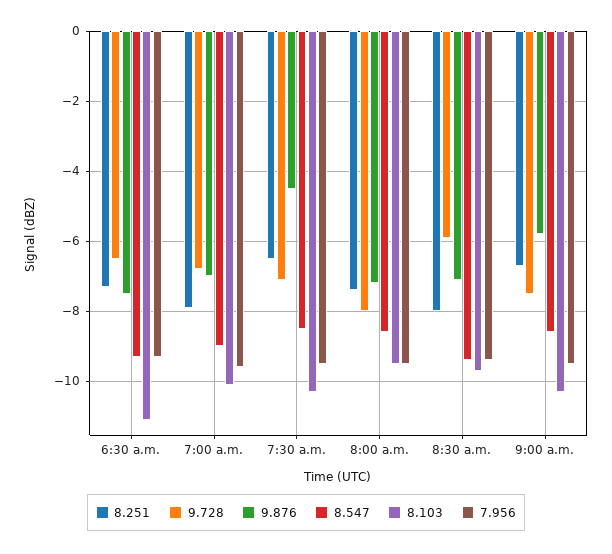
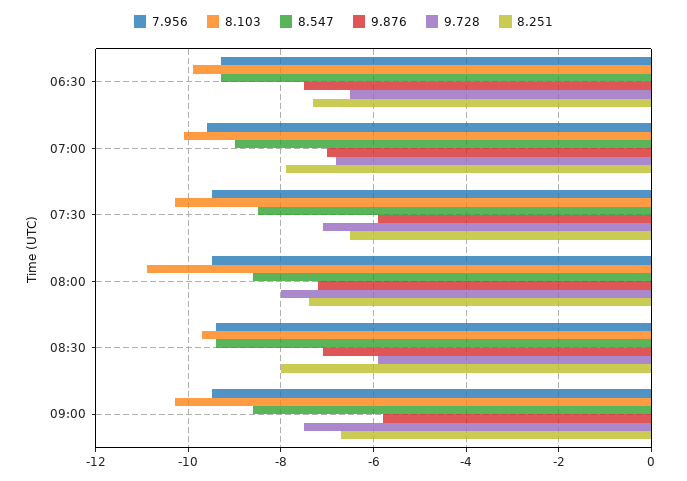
  {
    "8.251": {
      "6:30 a.m.": -7.5,
      "7:00 a.m.": -8,
      "7:30 a.m.": -6.5,
      "8:00 a.m.": -7.5,
      "8:30 a.m.": -8,
      "9:00 a.m.": -6.5
    },
    "9.728": {
      "6:30 a.m.": -6.5,
      "7:00 a.m.": -7,
      "7:30 a.m.": -7,
      "8:00 a.m.": -8,
      "8:30 a.m.": -6,
      "9:00 a.m.": -7.5
    },
    "9.876": {
      "6:30 a.m.": -7.5,
      "7:00 a.m.": -7,
-     "7:30 a.m.": -4.5,
+     "7:30 a.m.": -6,
      "8:00 a.m.": -7,
      "8:30 a.m.": -7,
      "9:00 a.m.": -6
    },
    "8.547": {
      "6:30 a.m.": -9.5,
      "7:00 a.m.": -9,
      "7:30 a.m.": -8.5,
      "8:00 a.m.": -8.5,
      "8:30 a.m.": -9.5,
      "9:00 a.m.": -8.5
    },
    "8.103": {
-     "6:30 a.m.": -11,
+     "6:30 a.m.": -10,
      "7:00 a.m.": -10,
      "7:30 a.m.": -10.5,
-     "8:00 a.m.": -9.5,
+     "8:00 a.m.": -11,
      "8:30 a.m.": -9.5,
      "9:00 a.m.": -10.5
    },
    "7.956": {
      "6:30 a.m.": -9.5,
      "7:00 a.m.": -9.5,
      "7:30 a.m.": -9.5,
      "8:00 a.m.": -9.5,
      "8:30 a.m.": -9.5,
      "9:00 a.m.": -9.5
    }
  }

